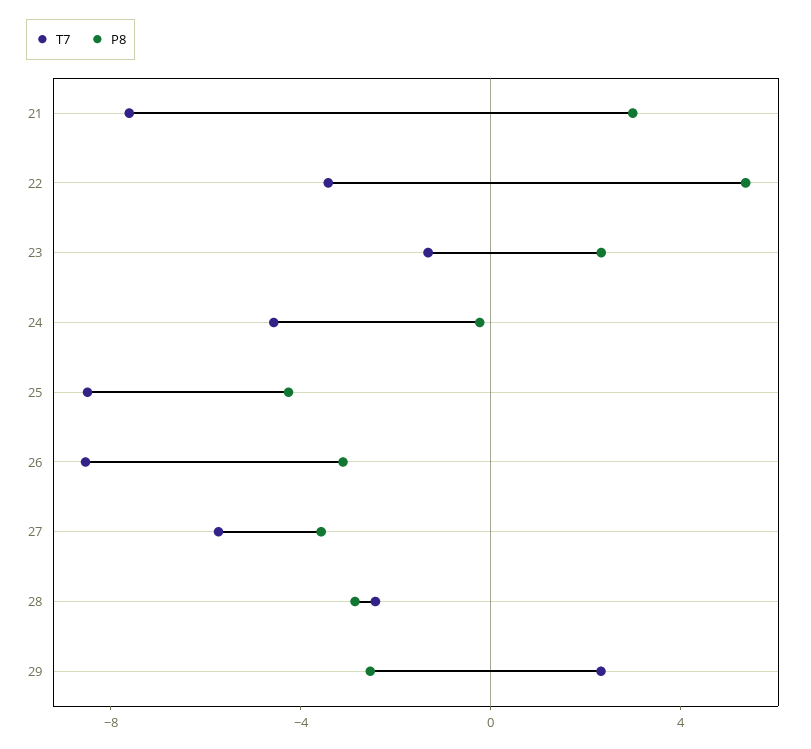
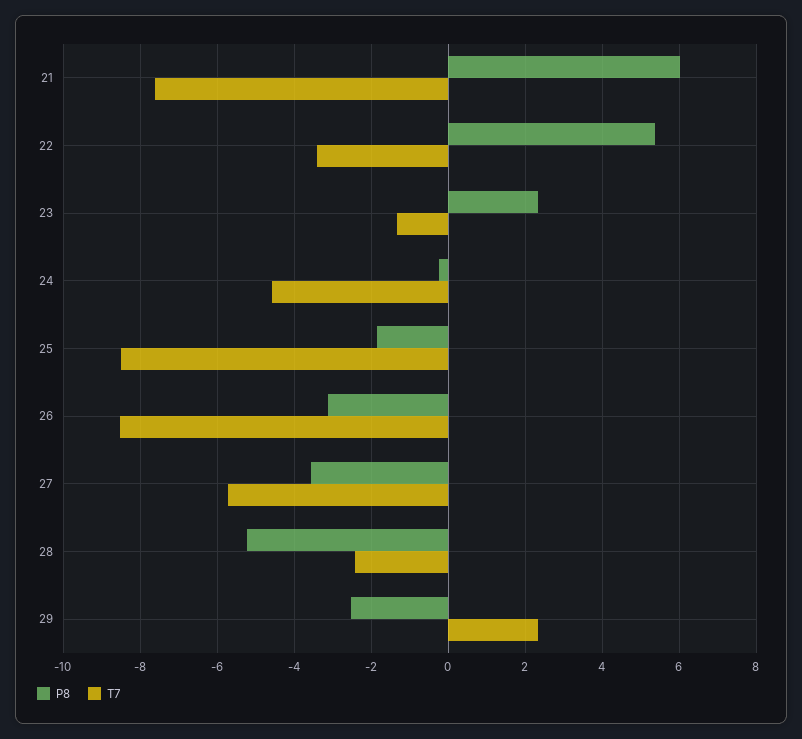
  {
    "T7": {
      "21": -7.6,
      "22": -3.4,
      "23": -1.4,
      "24": -4.6,
      "25": -8.4,
      "26": -8.6,
      "27": -5.8,
      "28": -2.4,
      "29": 2.4
    },
    "P8": {
-     "21": 3,
+     "21": 6,
      "22": 5.4,
      "23": 2.4,
      "24": -0.2,
-     "25": -4,
+     "25": -1.8,
      "26": -3.2,
      "27": -3.6,
-     "28": -3,
+     "28": -5.2,
      "29": -2.6
    }
  }

